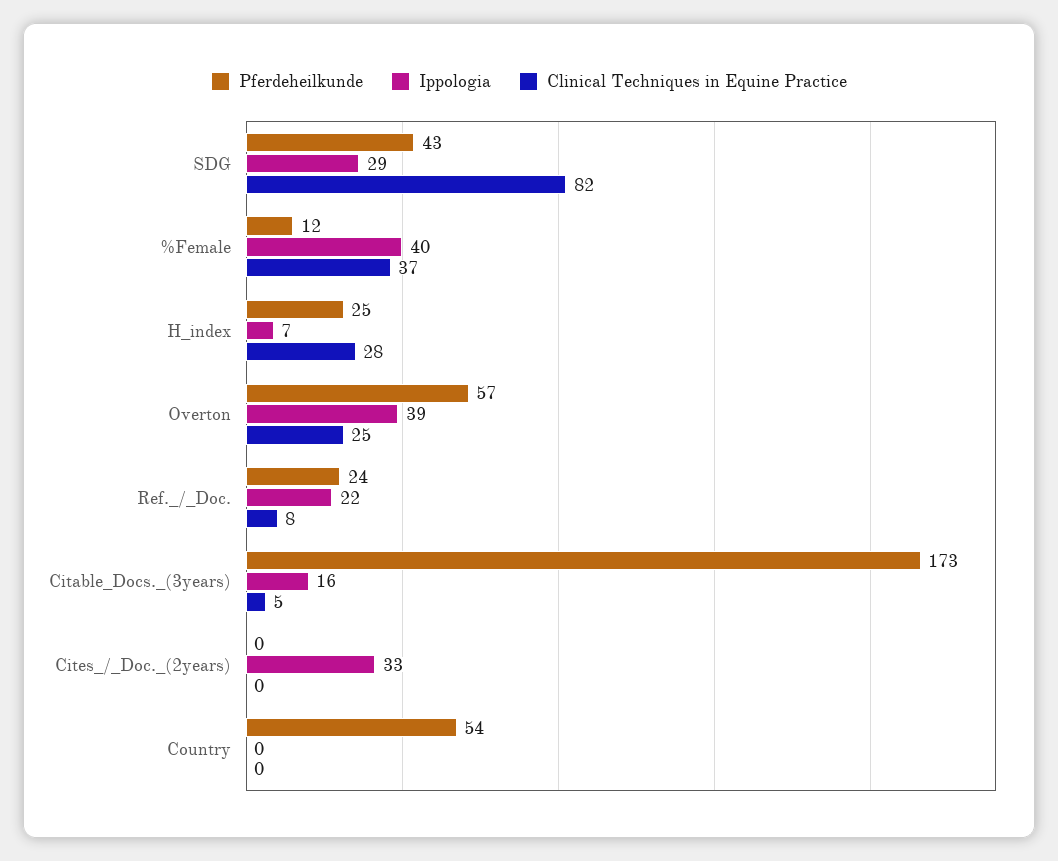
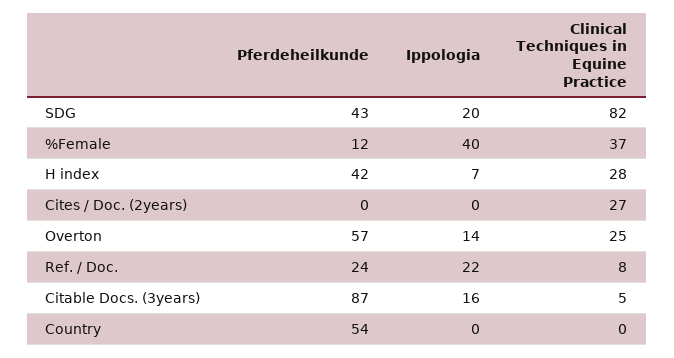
  {
    "Pferdeheilkunde": {
      "SDG": 43,
      "%Female": 12,
-     "H_index": 25,
+     "H_index": 42,
      "Overton": 57,
      "Ref._/_Doc.": 24,
-     "Citable_Docs._(3years)": 173,
+     "Citable_Docs._(3years)": 87,
      "Cites_/_Doc._(2years)": 0,
      "Country": 54
    },
    "Ippologia": {
-     "SDG": 29,
+     "SDG": 20,
      "%Female": 40,
      "H_index": 7,
-     "Overton": 39,
+     "Overton": 14,
      "Ref._/_Doc.": 22,
      "Citable_Docs._(3years)": 16,
-     "Cites_/_Doc._(2years)": 33,
+     "Cites_/_Doc._(2years)": 0,
      "Country": 0
    },
    "Clinical Techniques in Equine Practice": {
      "SDG": 82,
      "%Female": 37,
      "H_index": 28,
      "Overton": 25,
      "Ref._/_Doc.": 8,
      "Citable_Docs._(3years)": 5,
-     "Cites_/_Doc._(2years)": 0,
+     "Cites_/_Doc._(2years)": 27,
      "Country": 0
    }
  }

